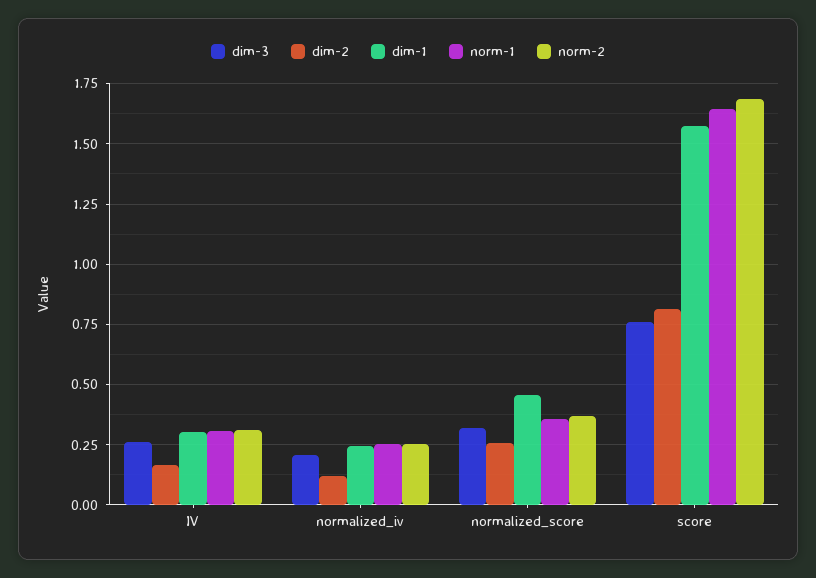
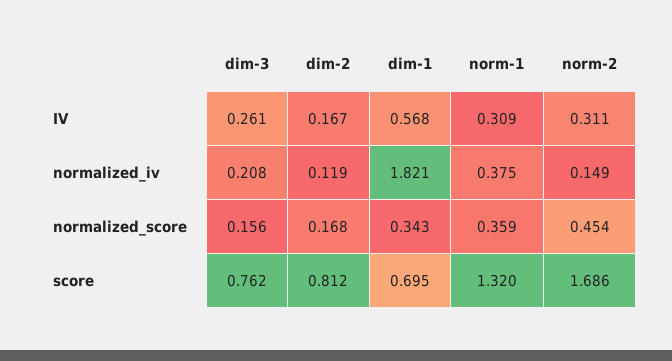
  {
    "dim-3": {
      "IV": 0.261,
      "normalized_iv": 0.208,
-     "normalized_score": 0.325,
+     "normalized_score": 0.156,
      "score": 0.762
    },
    "dim-2": {
      "IV": 0.167,
      "normalized_iv": 0.119,
-     "normalized_score": 0.25,
+     "normalized_score": 0.168,
      "score": 0.812
    },
    "dim-1": {
-     "IV": 0.3,
+     "IV": 0.568,
-     "normalized_iv": 0.25,
+     "normalized_iv": 1.821,
-     "normalized_score": 0.45,
+     "normalized_score": 0.343,
-     "score": 1.575
+     "score": 0.695
    },
    "norm-1": {
      "IV": 0.309,
-     "normalized_iv": 0.25,
+     "normalized_iv": 0.375,
      "normalized_score": 0.359,
-     "score": 1.65
+     "score": 1.32
    },
    "norm-2": {
      "IV": 0.311,
-     "normalized_iv": 0.25,
+     "normalized_iv": 0.149,
-     "normalized_score": 0.375,
+     "normalized_score": 0.454,
      "score": 1.686
    }
  }

